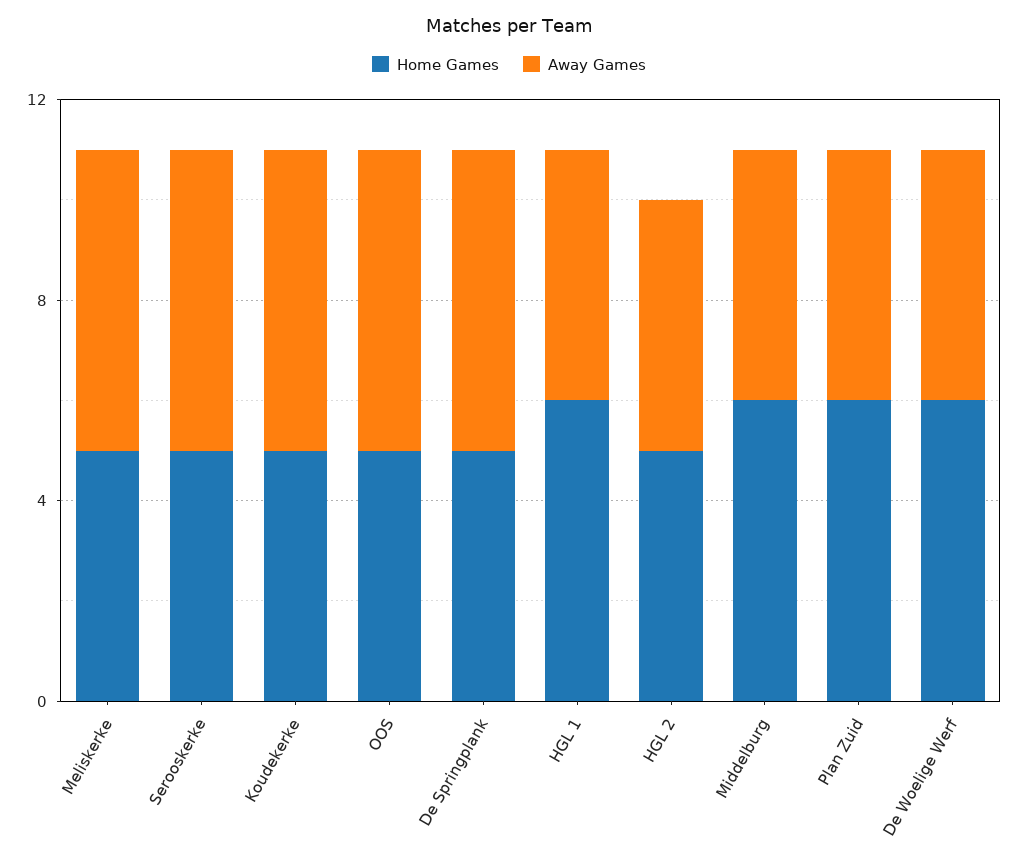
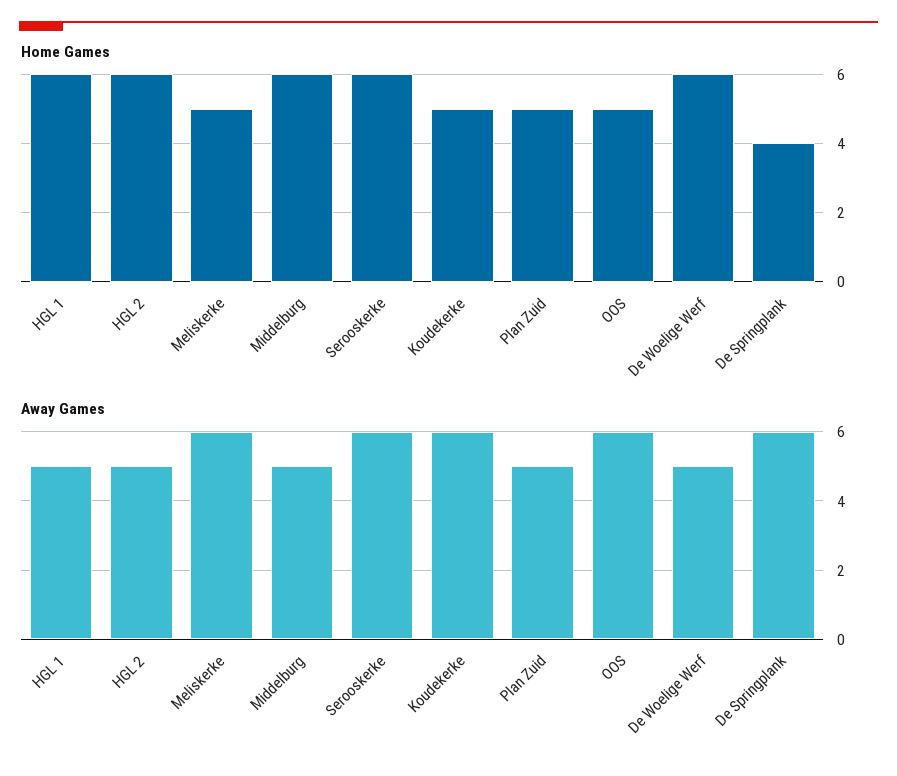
  {
    "Home Games": {
      "Meliskerke": 5,
-     "Serooskerke": 5,
+     "Serooskerke": 6,
      "Koudekerke": 5,
      "OOS": 5,
-     "De Springplank": 5,
+     "De Springplank": 4,
      "HGL 1": 6,
-     "HGL 2": 5,
+     "HGL 2": 6,
      "Middelburg": 6,
-     "Plan Zuid": 6,
+     "Plan Zuid": 5,
      "De Woelige Werf": 6
    },
    "Away Games": {
      "Meliskerke": 6,
      "Serooskerke": 6,
      "Koudekerke": 6,
      "OOS": 6,
      "De Springplank": 6,
      "HGL 1": 5,
      "HGL 2": 5,
      "Middelburg": 5,
      "Plan Zuid": 5,
      "De Woelige Werf": 5
    }
  }

